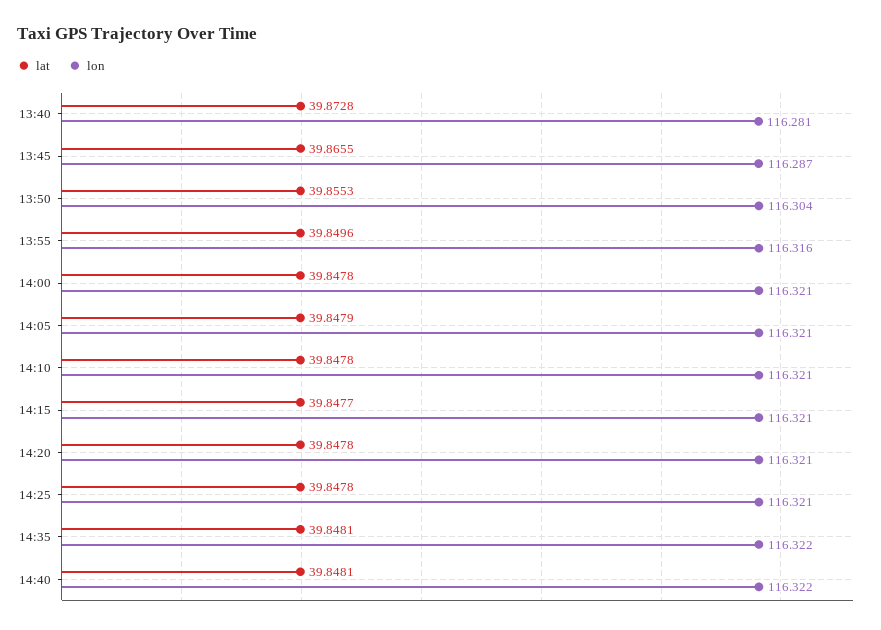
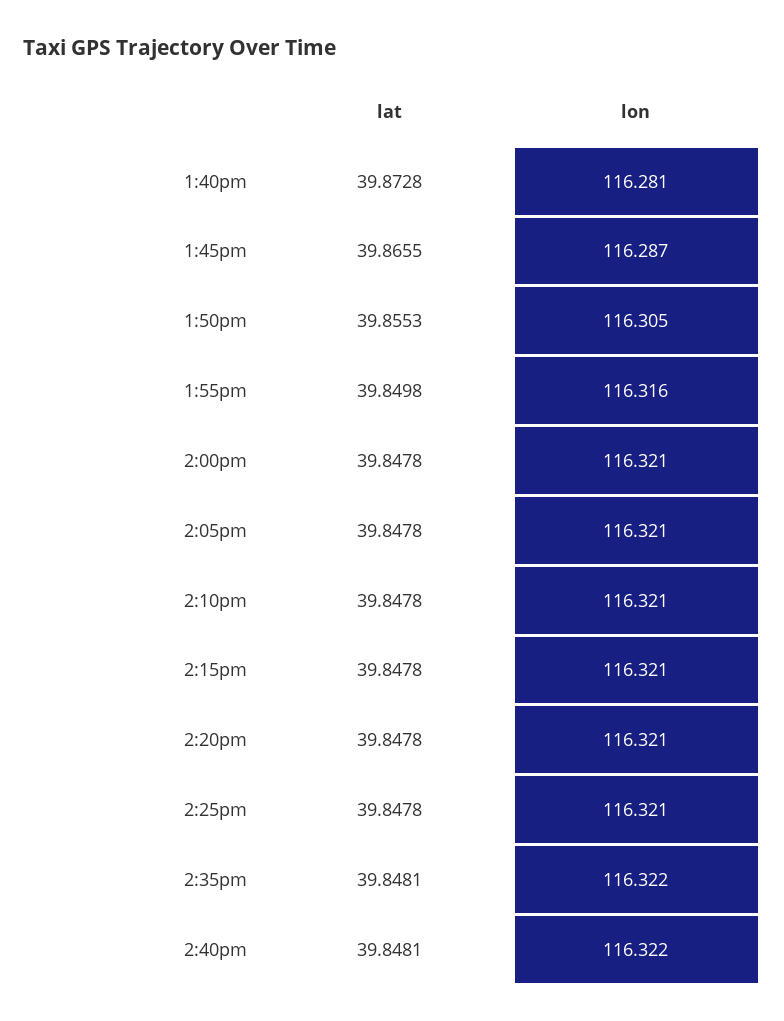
  {
    "lat": {
      "13:40": 39.8728,
      "13:45": 39.8655,
      "13:50": 39.8553,
-     "13:55": 39.8496,
+     "13:55": 39.8498,
      "14:00": 39.8478,
-     "14:05": 39.8479,
+     "14:05": 39.8478,
      "14:10": 39.8478,
-     "14:15": 39.8477,
+     "14:15": 39.8478,
      "14:20": 39.8478,
      "14:25": 39.8478,
      "14:35": 39.8481,
      "14:40": 39.8481
    },
    "lon": {
      "13:40": 116.281,
      "13:45": 116.287,
-     "13:50": 116.304,
+     "13:50": 116.305,
      "13:55": 116.316,
      "14:00": 116.321,
      "14:05": 116.321,
      "14:10": 116.321,
      "14:15": 116.321,
      "14:20": 116.321,
      "14:25": 116.321,
      "14:35": 116.322,
      "14:40": 116.322
    }
  }

